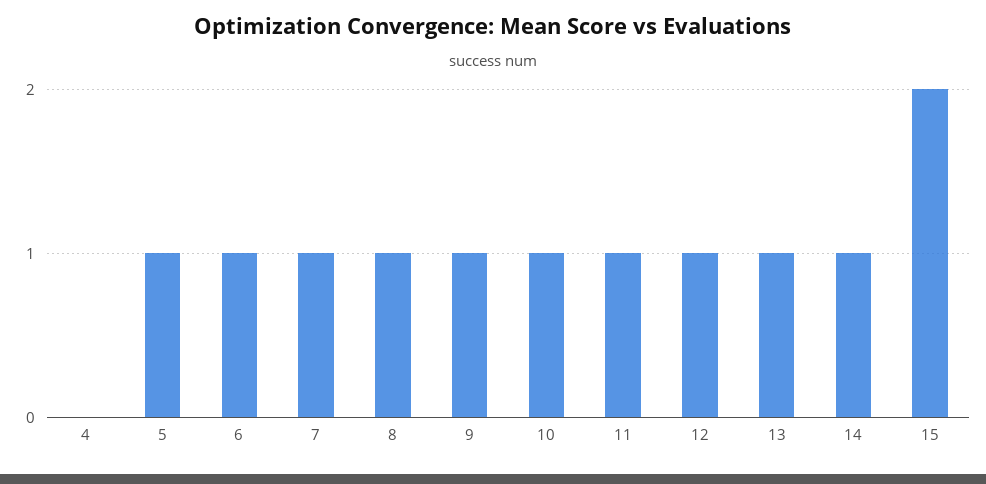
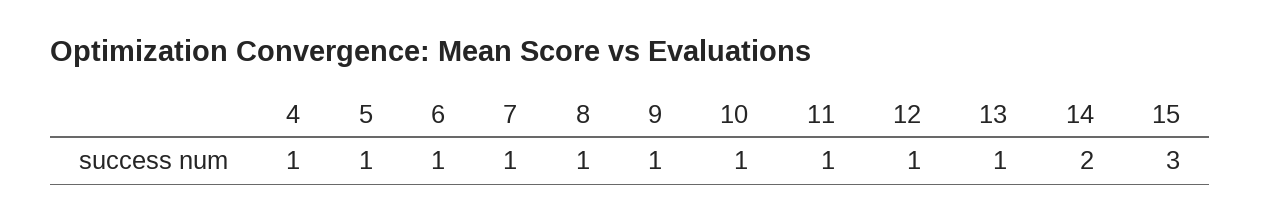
  {
-   "4": 0,
+   "4": 1,
    "5": 1,
    "6": 1,
    "7": 1,
    "8": 1,
    "9": 1,
    "10": 1,
    "11": 1,
    "12": 1,
    "13": 1,
-   "14": 1,
+   "14": 2,
-   "15": 2
+   "15": 3
  }

